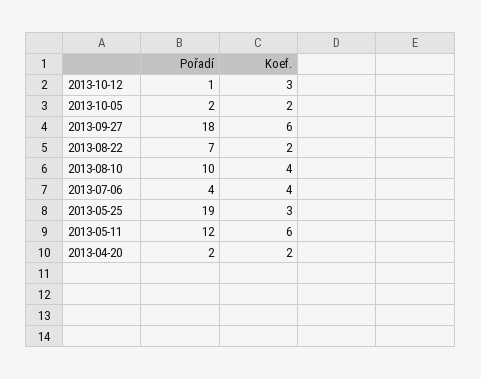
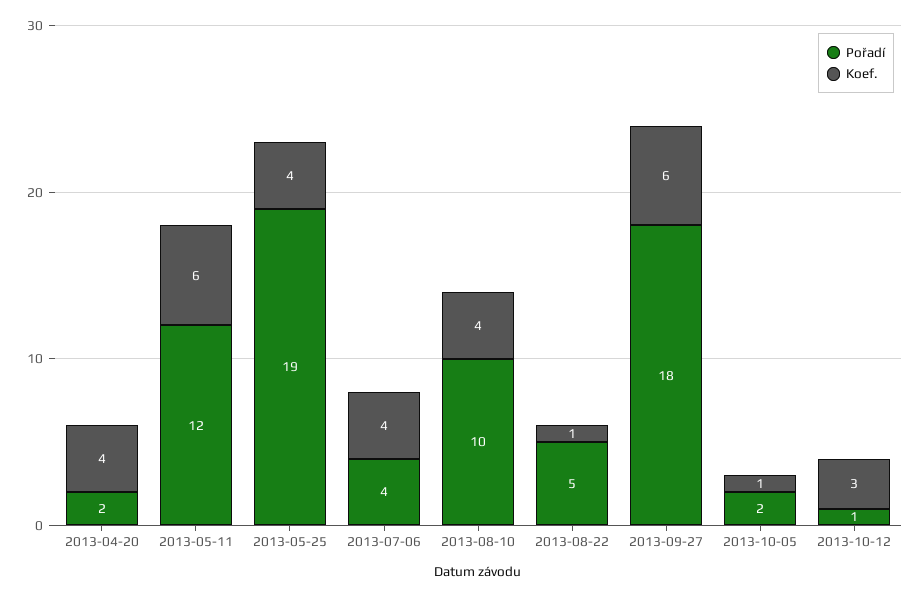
  {
    "Pořadí": {
      "2013-10-12": 1,
      "2013-10-05": 2,
      "2013-09-27": 18,
-     "2013-08-22": 7,
+     "2013-08-22": 5,
      "2013-08-10": 10,
      "2013-07-06": 4,
      "2013-05-25": 19,
      "2013-05-11": 12,
      "2013-04-20": 2
    },
    "Koef.": {
      "2013-10-12": 3,
-     "2013-10-05": 2,
+     "2013-10-05": 1,
      "2013-09-27": 6,
-     "2013-08-22": 2,
+     "2013-08-22": 1,
      "2013-08-10": 4,
      "2013-07-06": 4,
-     "2013-05-25": 3,
+     "2013-05-25": 4,
      "2013-05-11": 6,
-     "2013-04-20": 2
+     "2013-04-20": 4
    }
  }

